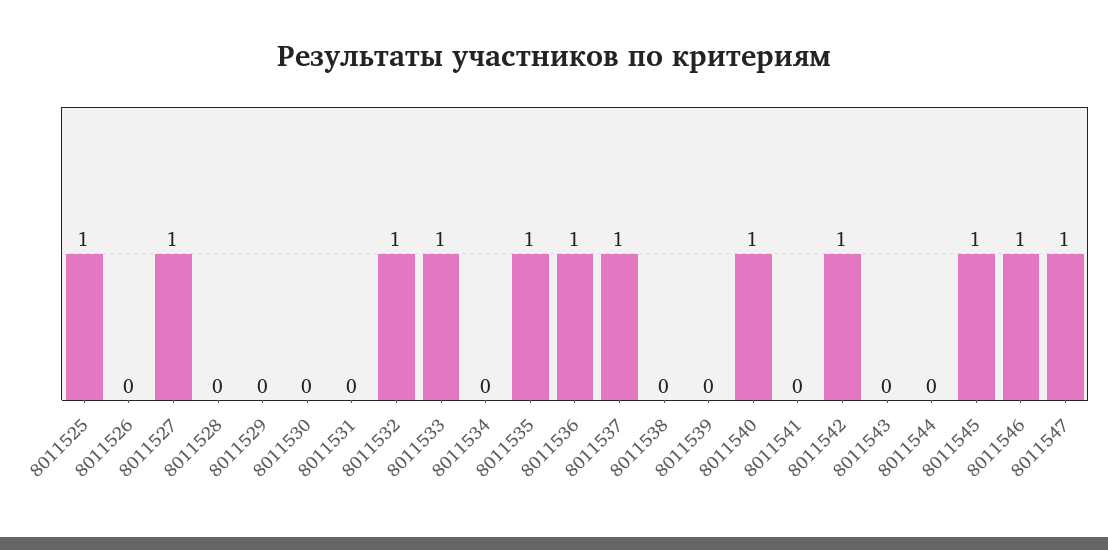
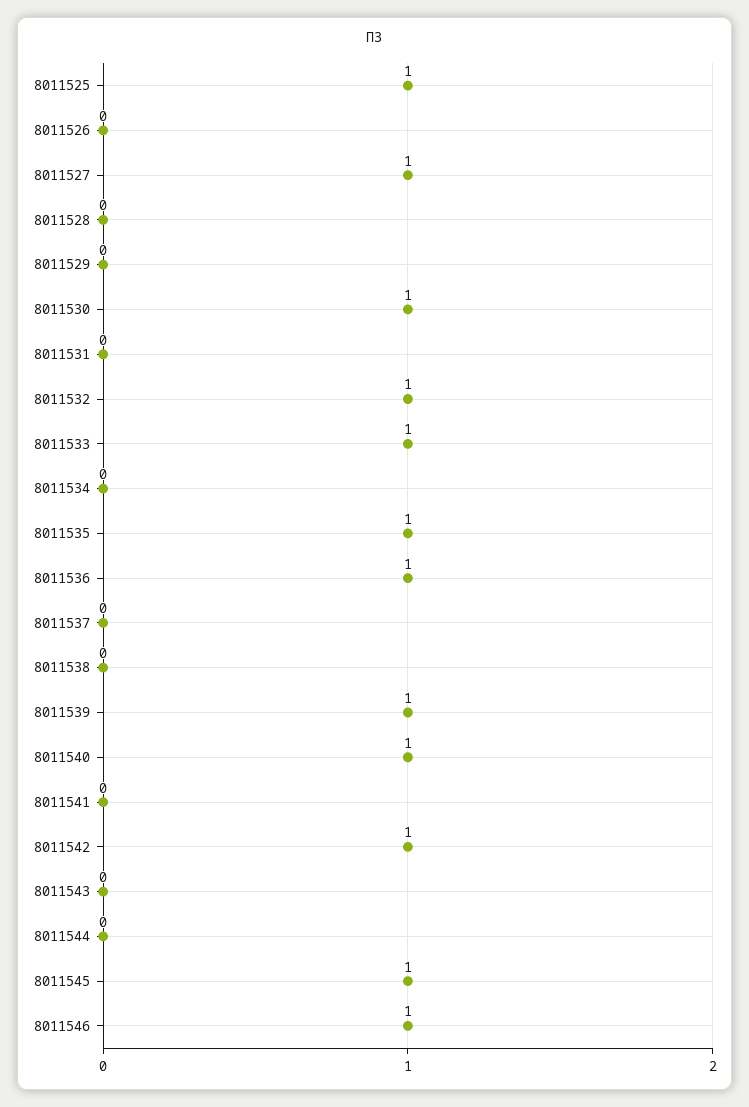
  {
    "8011525": 1,
    "8011526": 0,
    "8011527": 1,
    "8011528": 0,
    "8011529": 0,
-   "8011530": 0,
+   "8011530": 1,
    "8011531": 0,
    "8011532": 1,
    "8011533": 1,
    "8011534": 0,
    "8011535": 1,
    "8011536": 1,
-   "8011537": 1,
+   "8011537": 0,
    "8011538": 0,
-   "8011539": 0,
+   "8011539": 1,
    "8011540": 1,
    "8011541": 0,
    "8011542": 1,
    "8011543": 0,
    "8011544": 0,
    "8011545": 1,
-   "8011546": 1,
+   "8011546": 1
-   "8011547": 1
  }

